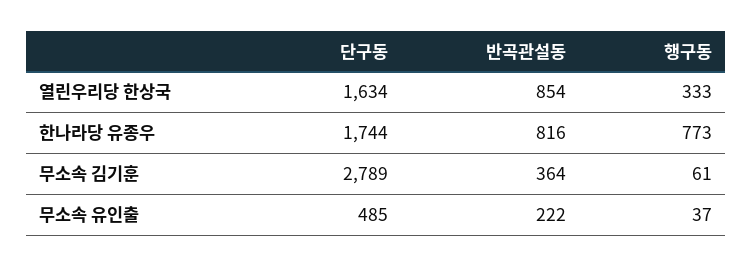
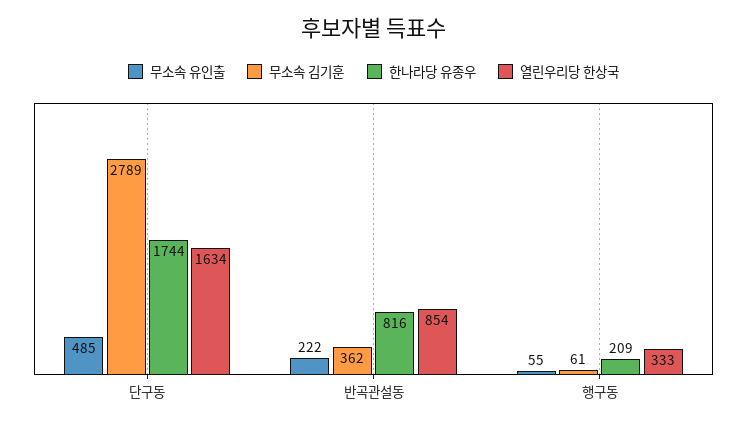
  {
    "열린우리당 한상국": {
      "단구동": 1634,
      "반곡관설동": 854,
      "행구동": 333
    },
    "한나라당 유종우": {
      "단구동": 1744,
      "반곡관설동": 816,
-     "행구동": 773
+     "행구동": 209
    },
    "무소속 김기훈": {
      "단구동": 2789,
-     "반곡관설동": 364,
+     "반곡관설동": 362,
      "행구동": 61
    },
    "무소속 유인출": {
      "단구동": 485,
      "반곡관설동": 222,
-     "행구동": 37
+     "행구동": 55
    }
  }

